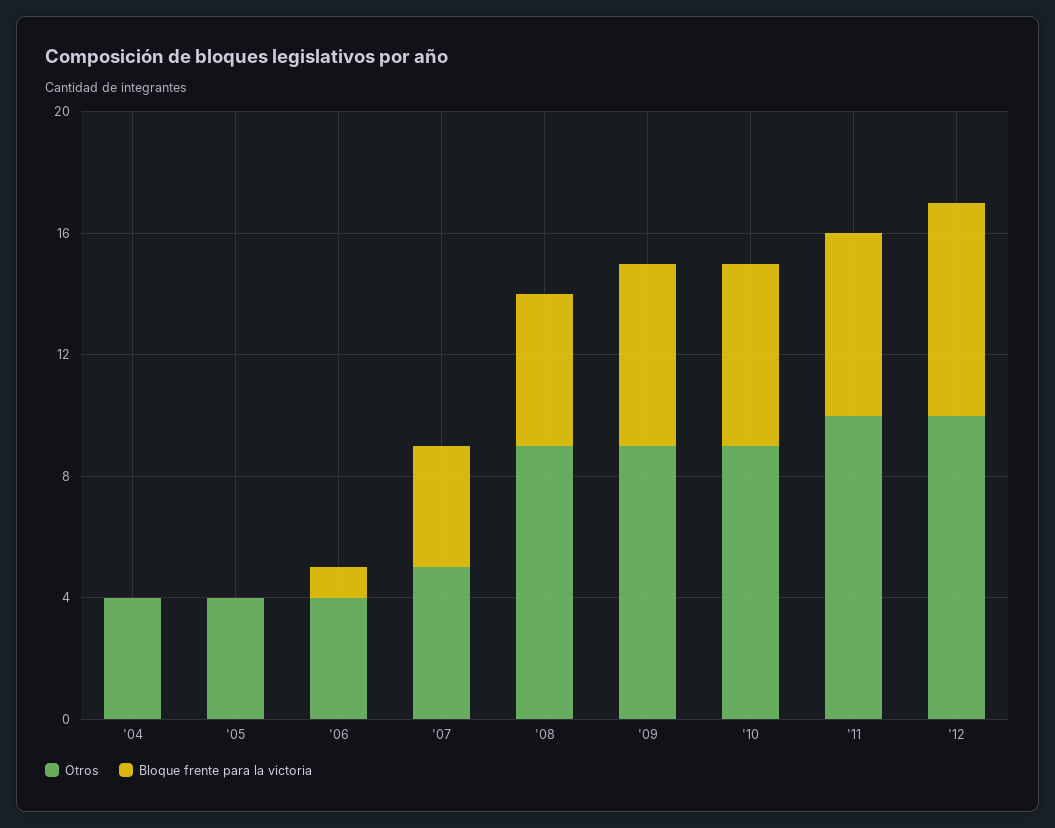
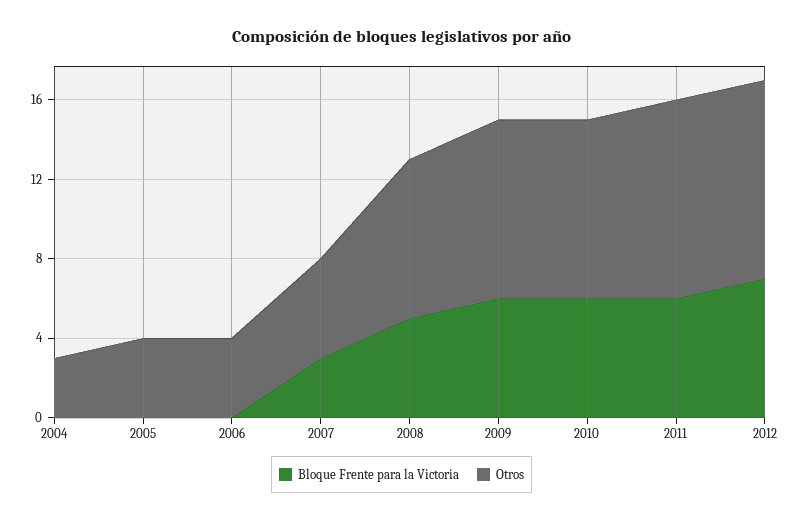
  {
    "Otros": {
-     "'04": 4,
+     "'04": 3,
      "'05": 4,
      "'06": 4,
      "'07": 5,
-     "'08": 9,
+     "'08": 8,
      "'09": 9,
      "'10": 9,
      "'11": 10,
      "'12": 10
    },
    "Bloque frente para la victoria": {
      "'04": 0,
      "'05": 0,
-     "'06": 1,
+     "'06": 0,
-     "'07": 4,
+     "'07": 3,
      "'08": 5,
      "'09": 6,
      "'10": 6,
      "'11": 6,
      "'12": 7
    }
  }

